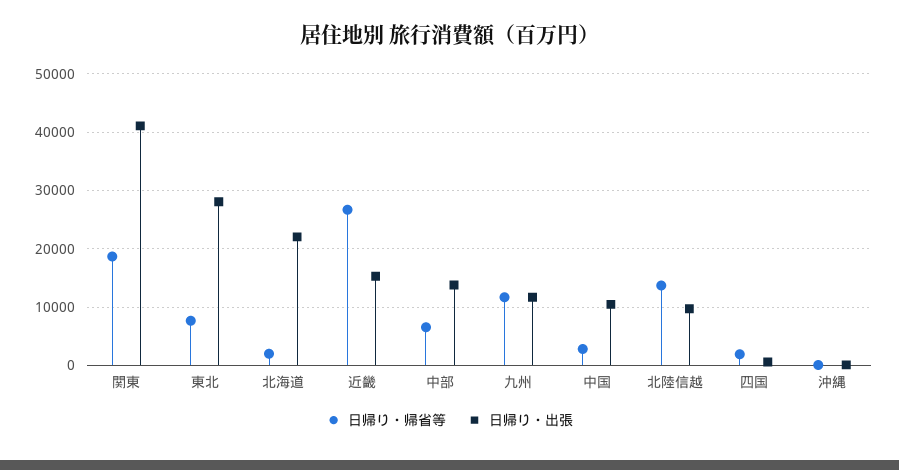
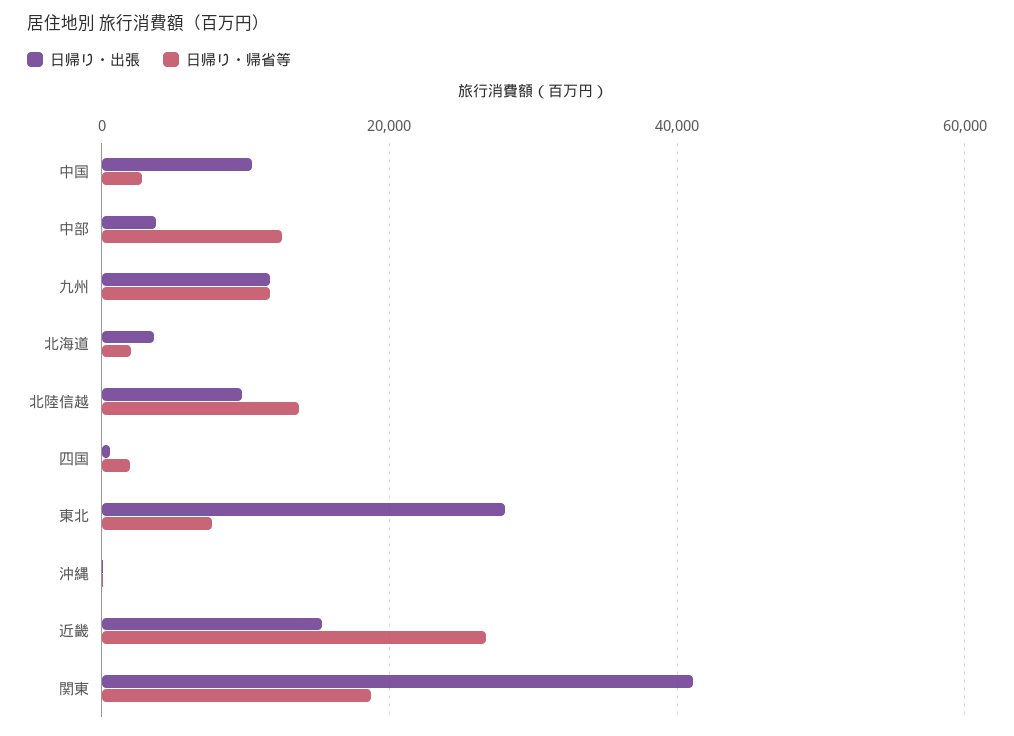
  {
    "日帰り・帰省等": {
      "関東": 18000,
      "東北": 8000,
      "北海道": 2000,
      "近畿": 26000,
-     "中部": 6000,
+     "中部": 12000,
      "九州": 12000,
      "中国": 2000,
      "北陸信越": 14000,
      "四国": 2000,
      "沖縄": 0
    },
    "日帰り・出張": {
      "関東": 42000,
      "東北": 28000,
-     "北海道": 22000,
+     "北海道": 4000,
      "近畿": 16000,
-     "中部": 14000,
+     "中部": 4000,
      "九州": 12000,
      "中国": 10000,
      "北陸信越": 10000,
      "四国": 0,
      "沖縄": 0
    }
  }

